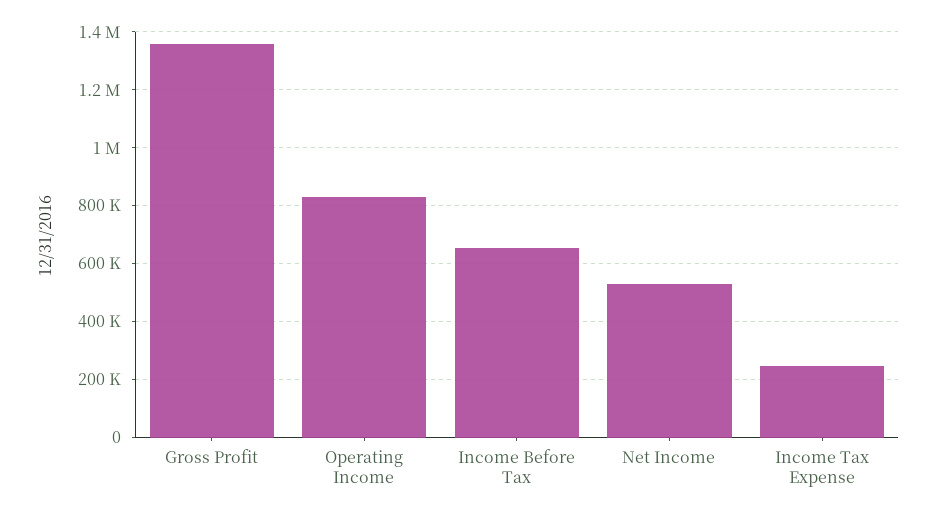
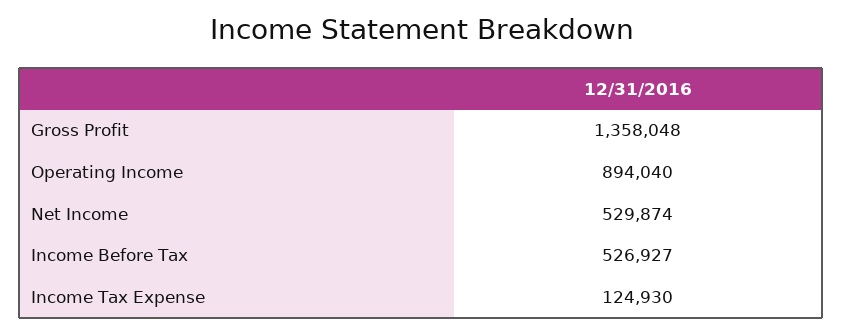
  {
    "Gross Profit": 1358048,
-   "Operating Income": 825000,
+   "Operating Income": 894040,
-   "Income Before Tax": 650000,
+   "Income Before Tax": 526927,
    "Net Income": 529874,
-   "Income Tax Expense": 250000
+   "Income Tax Expense": 124930
  }

